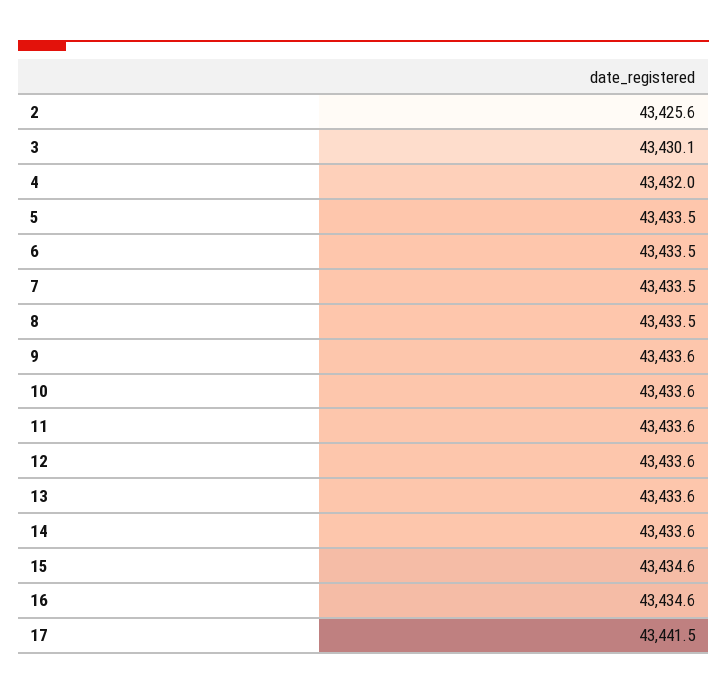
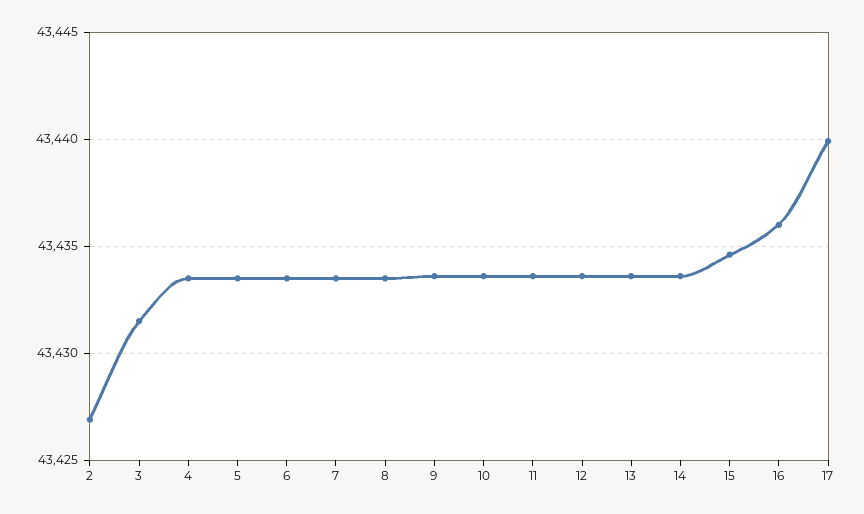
  {
-   "2": 43425.6,
+   "2": 43427,
-   "3": 43430.1,
+   "3": 43431.5,
-   "4": 43432,
+   "4": 43433.5,
    "5": 43433.5,
    "6": 43433.5,
    "7": 43433.5,
    "8": 43433.5,
    "9": 43433.6,
    "10": 43433.6,
    "11": 43433.6,
    "12": 43433.6,
    "13": 43433.6,
    "14": 43433.6,
    "15": 43434.6,
-   "16": 43434.6,
+   "16": 43436,
-   "17": 43441.5
+   "17": 43440
  }

